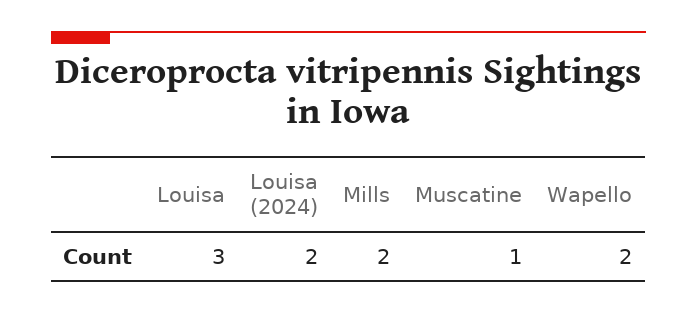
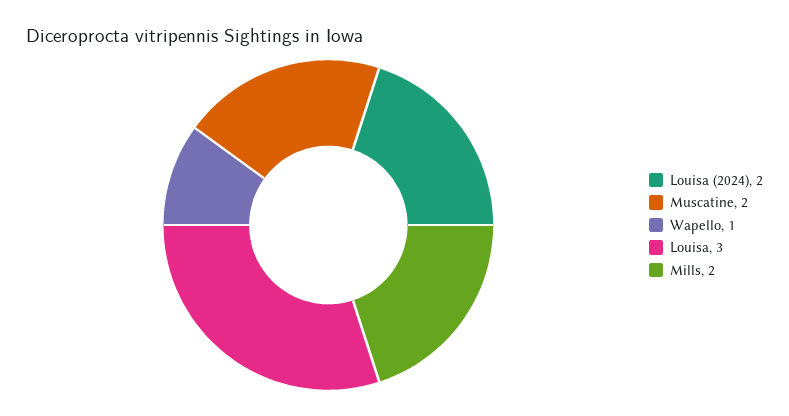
  {
    "Louisa": 3,
    "Louisa (2024)": 2,
    "Mills": 2,
-   "Muscatine": 1,
+   "Muscatine": 2,
-   "Wapello": 2
+   "Wapello": 1
  }

